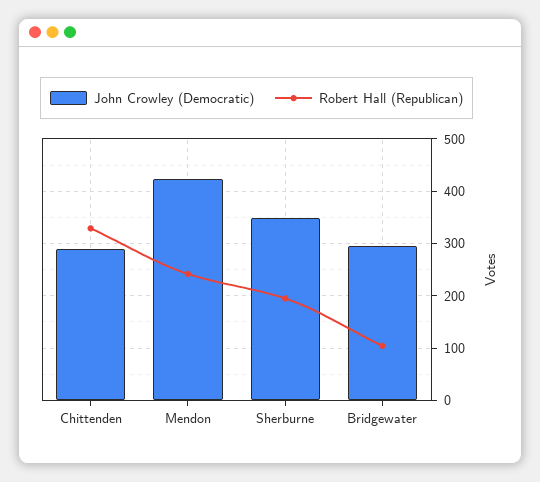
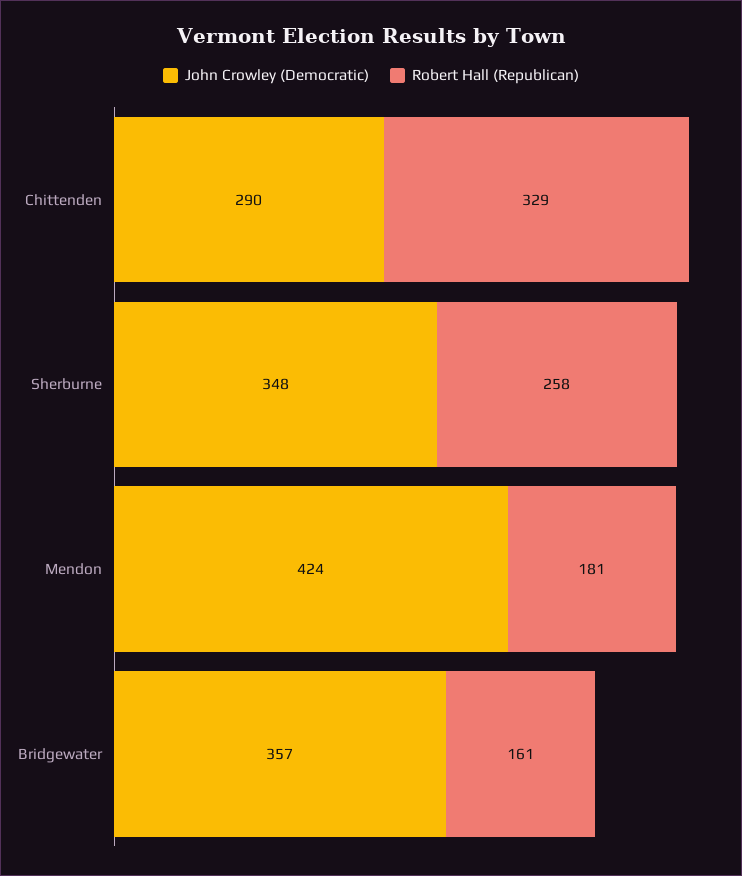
  {
    "John Crowley (Democratic)": {
      "Chittenden": 290,
      "Mendon": 424,
      "Sherburne": 348,
-     "Bridgewater": 300
+     "Bridgewater": 357
    },
    "Robert Hall (Republican)": {
      "Chittenden": 329,
-     "Mendon": 240,
+     "Mendon": 181,
-     "Sherburne": 200,
+     "Sherburne": 258,
-     "Bridgewater": 100
+     "Bridgewater": 161
    }
  }

